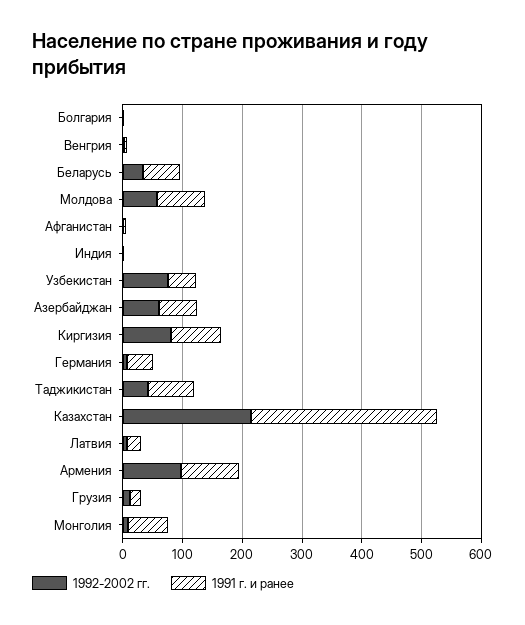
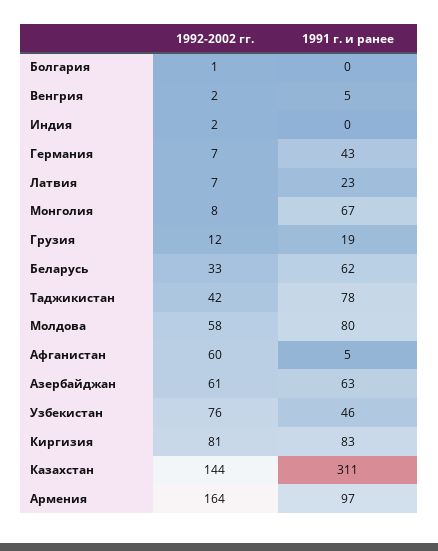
  {
    "1992-2002 гг.": {
      "Болгария": 1,
      "Венгрия": 2,
      "Беларусь": 33,
      "Молдова": 58,
-     "Афганистан": 0,
+     "Афганистан": 60,
      "Индия": 2,
      "Узбекистан": 76,
      "Азербайджан": 61,
      "Киргизия": 81,
      "Германия": 7,
      "Таджикистан": 42,
-     "Казахстан": 220,
+     "Казахстан": 144,
      "Латвия": 7,
-     "Армения": 100,
+     "Армения": 164,
      "Грузия": 12,
      "Монголия": 8
    },
    "1991 г. и ранее": {
      "Болгария": 0,
      "Венгрия": 5,
      "Беларусь": 62,
      "Молдова": 80,
      "Афганистан": 5,
      "Индия": 0,
      "Узбекистан": 46,
      "Азербайджан": 63,
      "Киргизия": 83,
      "Германия": 43,
      "Таджикистан": 78,
      "Казахстан": 311,
      "Латвия": 23,
      "Армения": 97,
      "Грузия": 19,
      "Монголия": 67
    }
  }

